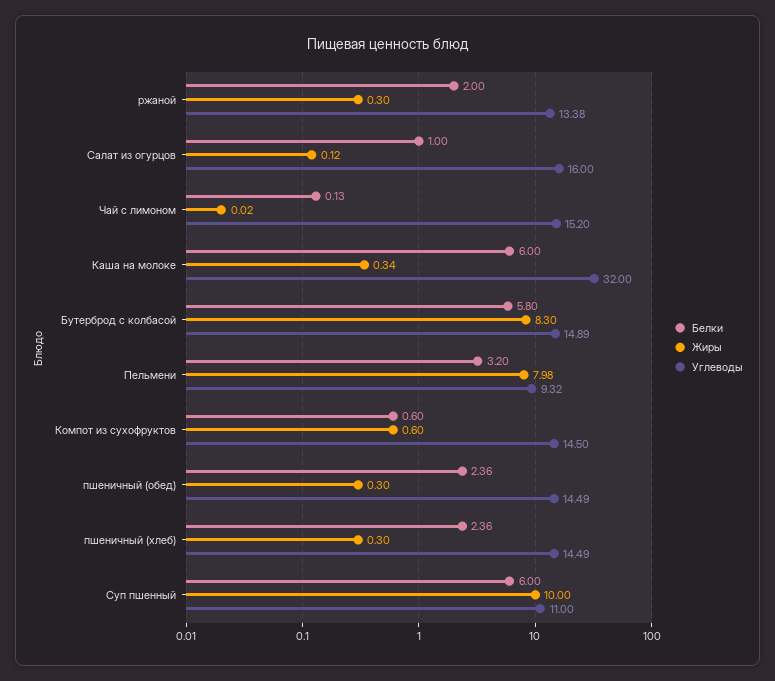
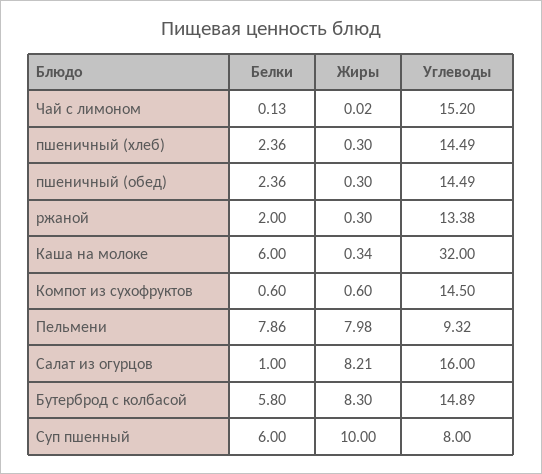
  {
    "Белки": {
      "ржаной": 2,
      "Салат из огурцов": 1,
      "Чай с лимоном": 0.13,
      "Каша на молоке": 6,
      "Бутерброд с колбасой": 5.8,
-     "Пельмени": 3.2,
+     "Пельмени": 7.86,
      "Компот из сухофруктов": 0.6,
      "пшеничный (обед)": 2.36,
      "пшеничный (хлеб)": 2.36,
      "Суп пшенный": 6
    },
    "Жиры": {
      "ржаной": 0.3,
-     "Салат из огурцов": 0.12,
+     "Салат из огурцов": 8.21,
      "Чай с лимоном": 0.02,
      "Каша на молоке": 0.34,
      "Бутерброд с колбасой": 8.3,
      "Пельмени": 7.98,
      "Компот из сухофруктов": 0.6,
      "пшеничный (обед)": 0.3,
      "пшеничный (хлеб)": 0.3,
      "Суп пшенный": 10
    },
    "Углеводы": {
      "ржаной": 13.38,
      "Салат из огурцов": 16,
      "Чай с лимоном": 15.2,
      "Каша на молоке": 32,
      "Бутерброд с колбасой": 14.89,
      "Пельмени": 9.32,
      "Компот из сухофруктов": 14.5,
      "пшеничный (обед)": 14.49,
      "пшеничный (хлеб)": 14.49,
-     "Суп пшенный": 11
+     "Суп пшенный": 8
    }
  }

